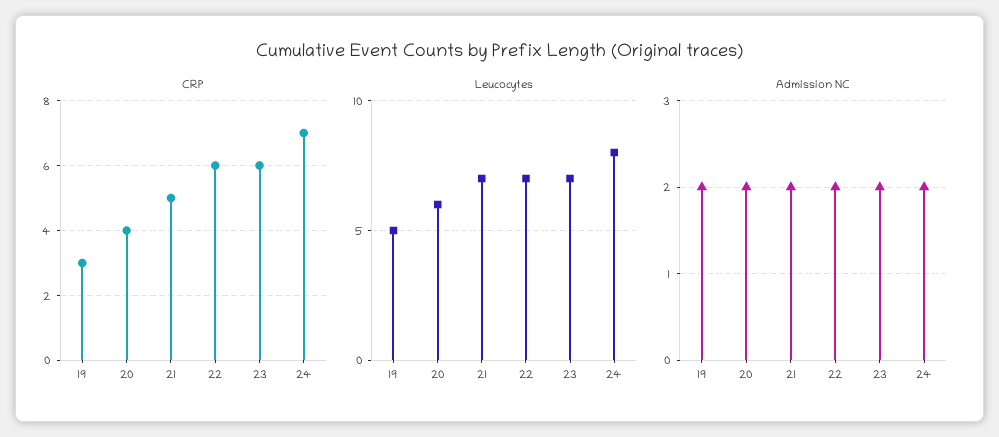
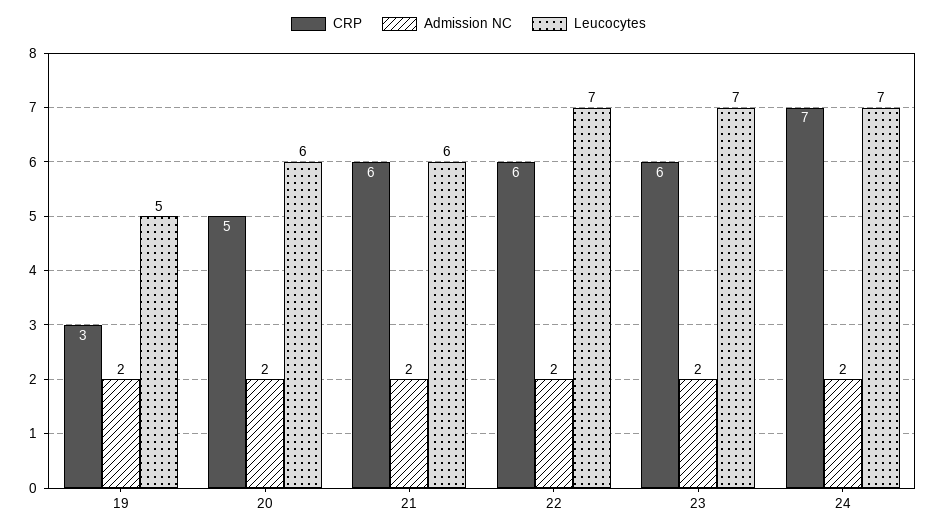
  {
    "CRP": {
      "19": 3,
-     "20": 4,
+     "20": 5,
-     "21": 5,
+     "21": 6,
      "22": 6,
      "23": 6,
      "24": 7
    },
    "Leucocytes": {
      "19": 5,
      "20": 6,
-     "21": 7,
+     "21": 6,
      "22": 7,
      "23": 7,
-     "24": 8
+     "24": 7
    },
    "Admission NC": {
      "19": 2,
      "20": 2,
      "21": 2,
      "22": 2,
      "23": 2,
      "24": 2
    }
  }

